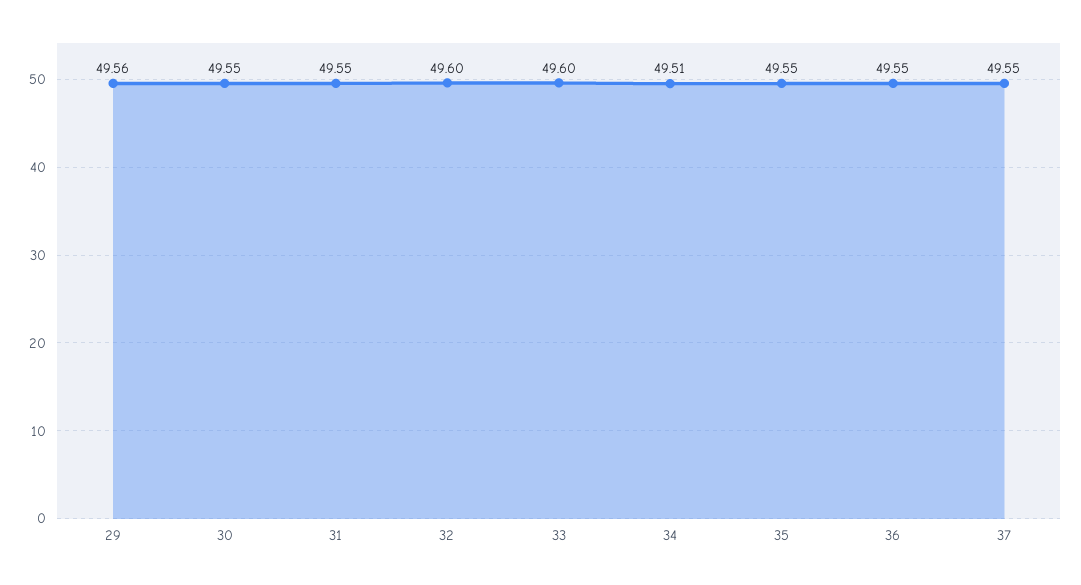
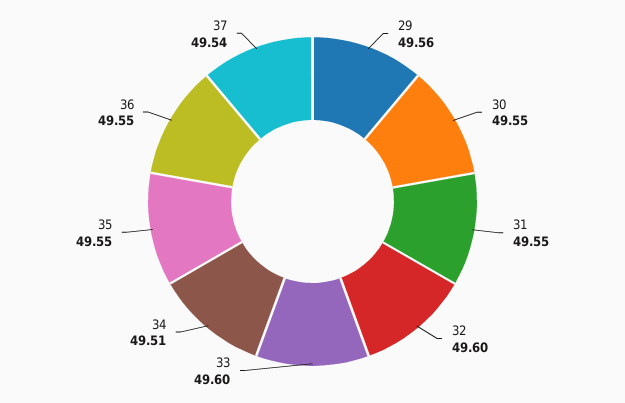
  {
    "29": 49.56,
    "30": 49.55,
    "31": 49.55,
    "32": 49.6,
    "33": 49.6,
    "34": 49.51,
    "35": 49.55,
    "36": 49.55,
-   "37": 49.55
+   "37": 49.54
  }

